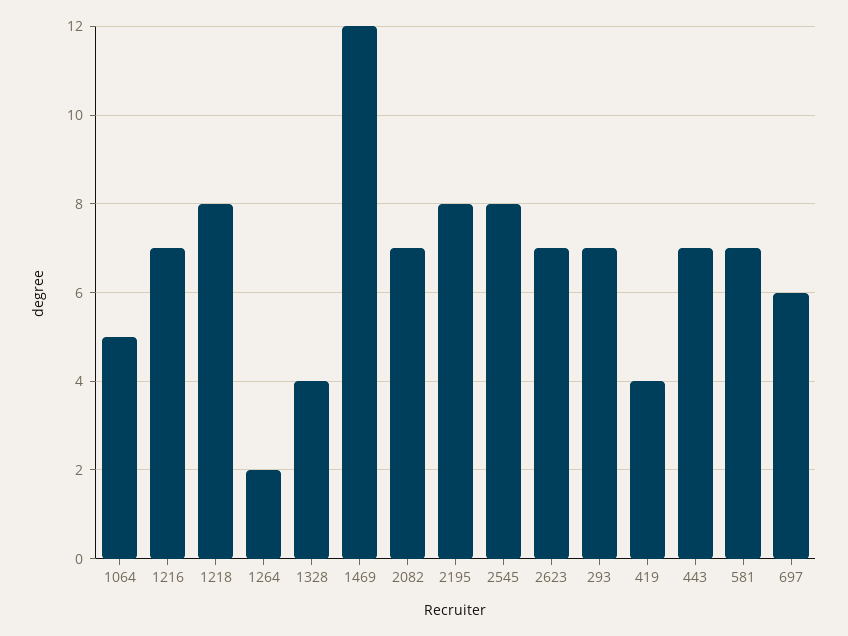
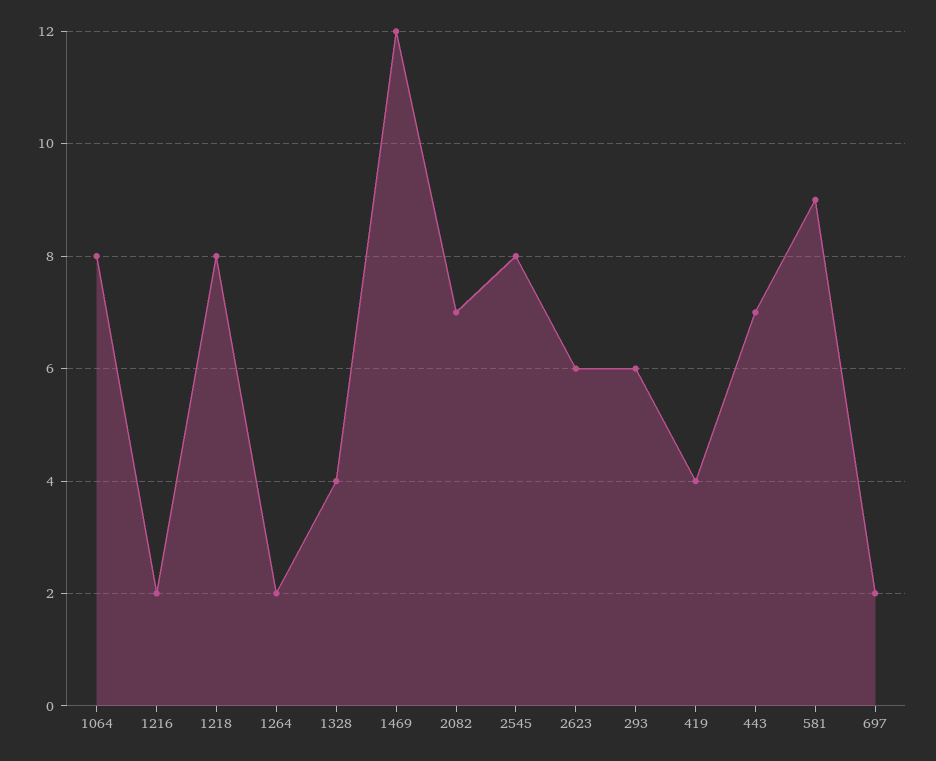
  {
-   "1064": 5,
+   "1064": 8,
-   "1216": 7,
+   "1216": 2,
    "1218": 8,
    "1264": 2,
    "1328": 4,
    "1469": 12,
    "2082": 7,
-   "2195": 8,
    "2545": 8,
-   "2623": 7,
+   "2623": 6,
-   "293": 7,
+   "293": 6,
    "419": 4,
    "443": 7,
-   "581": 7,
+   "581": 9,
-   "697": 6
+   "697": 2
  }

